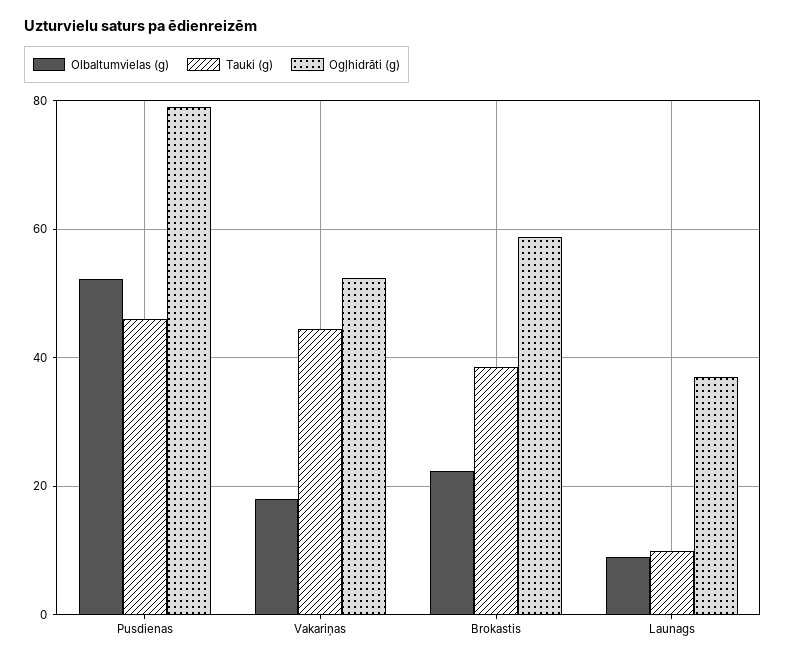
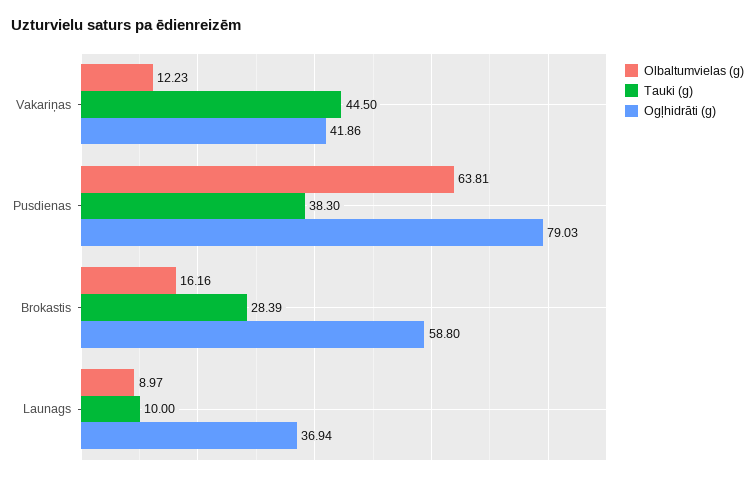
  {
    "Olbaltumvielas (g)": {
-     "Pusdienas": 52,
+     "Pusdienas": 63.81,
-     "Vakariņas": 18,
+     "Vakariņas": 12.23,
-     "Brokastis": 22,
+     "Brokastis": 16.16,
      "Launags": 8.97
    },
    "Tauki (g)": {
-     "Pusdienas": 46,
+     "Pusdienas": 38.3,
      "Vakariņas": 44.5,
-     "Brokastis": 38,
+     "Brokastis": 28.39,
      "Launags": 10
    },
    "Ogļhidrāti (g)": {
      "Pusdienas": 79.03,
-     "Vakariņas": 52,
+     "Vakariņas": 41.86,
      "Brokastis": 58.8,
      "Launags": 36.94
    }
  }

